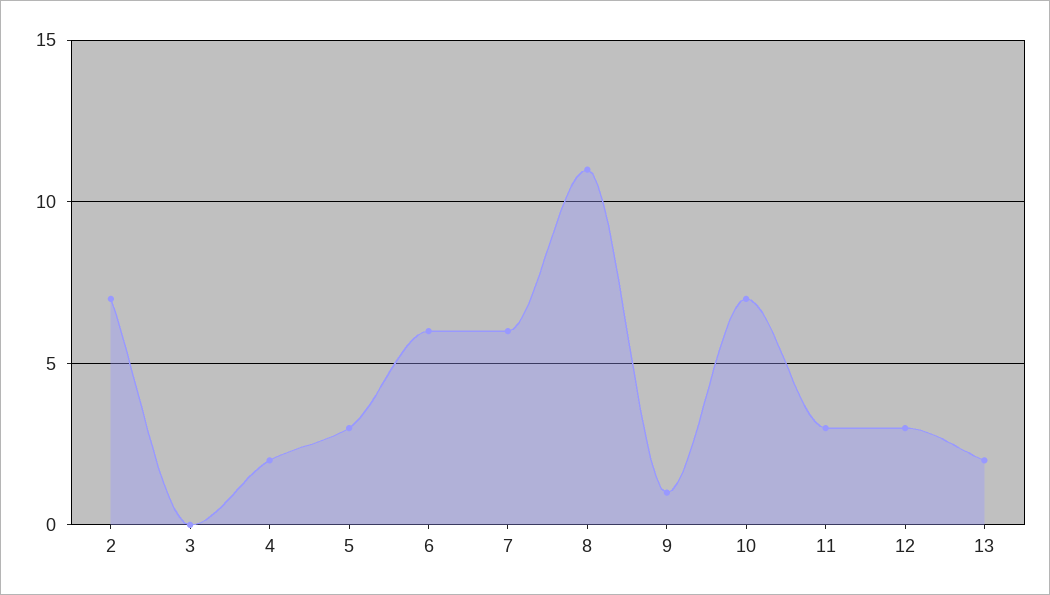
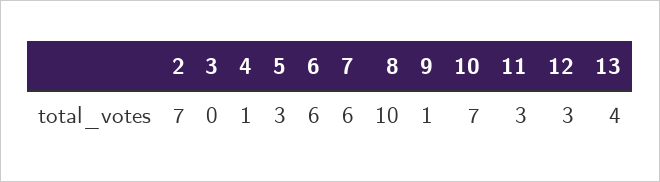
  {
    "2": 7,
    "3": 0,
-   "4": 2,
+   "4": 1,
    "5": 3,
    "6": 6,
    "7": 6,
-   "8": 11,
+   "8": 10,
    "9": 1,
    "10": 7,
    "11": 3,
    "12": 3,
-   "13": 2
+   "13": 4
  }

